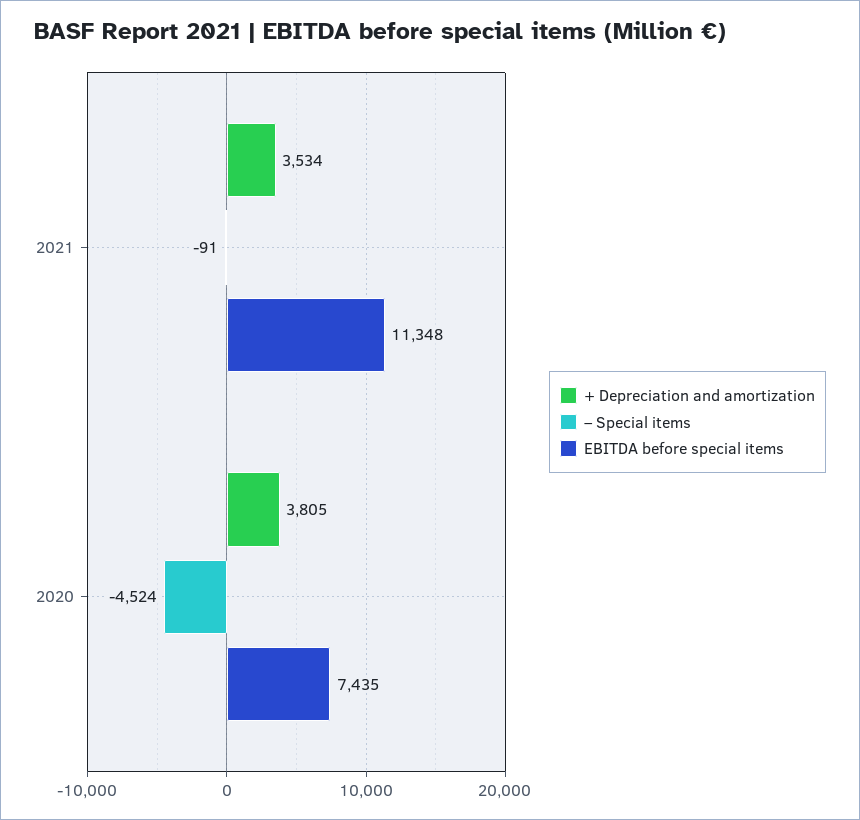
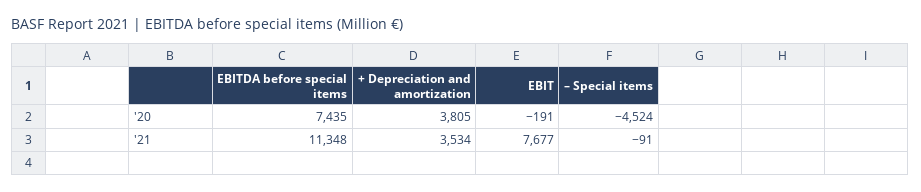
  {
    "+ Depreciation and amortization": {
      "2021": 3534,
      "2020": 3805
    },
    "– Special items": {
      "2021": -91,
      "2020": -4524
    },
    "EBITDA before special items": {
      "2021": 11348,
      "2020": 7435
-   }
+   },
+   "EBIT": {
+     "2020": -191,
+     "2021": 7677
+   }
  }

